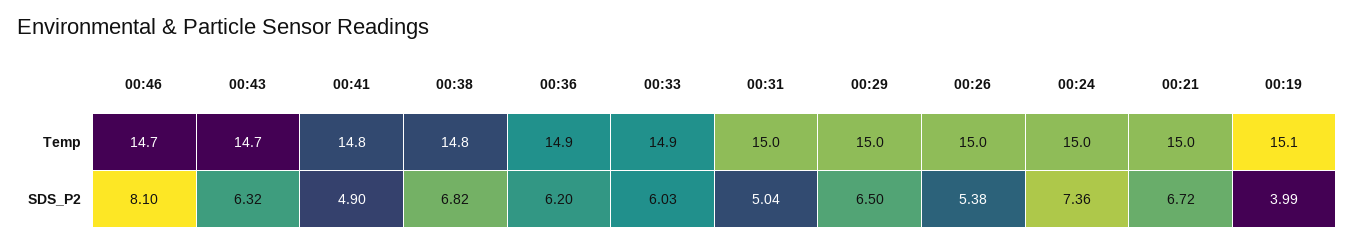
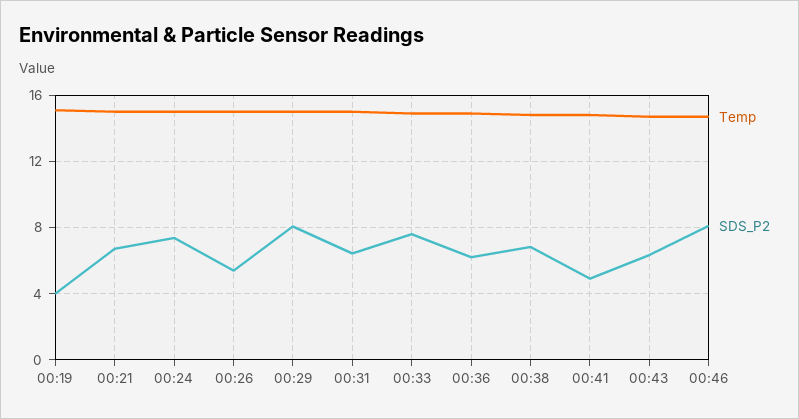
  {
    "Temp": {
      "00:46": 14.7,
      "00:43": 14.7,
      "00:41": 14.8,
      "00:38": 14.8,
      "00:36": 14.9,
      "00:33": 14.9,
      "00:31": 15,
      "00:29": 15,
      "00:26": 15,
      "00:24": 15,
      "00:21": 15,
      "00:19": 15.1
    },
    "SDS_P2": {
      "00:46": 8.1,
      "00:43": 6.32,
      "00:41": 4.9,
      "00:38": 6.82,
      "00:36": 6.2,
-     "00:33": 6.03,
+     "00:33": 7.5,
-     "00:31": 5.04,
+     "00:31": 6.5,
-     "00:29": 6.5,
+     "00:29": 8,
      "00:26": 5.38,
      "00:24": 7.36,
      "00:21": 6.72,
      "00:19": 3.99
    }
  }

